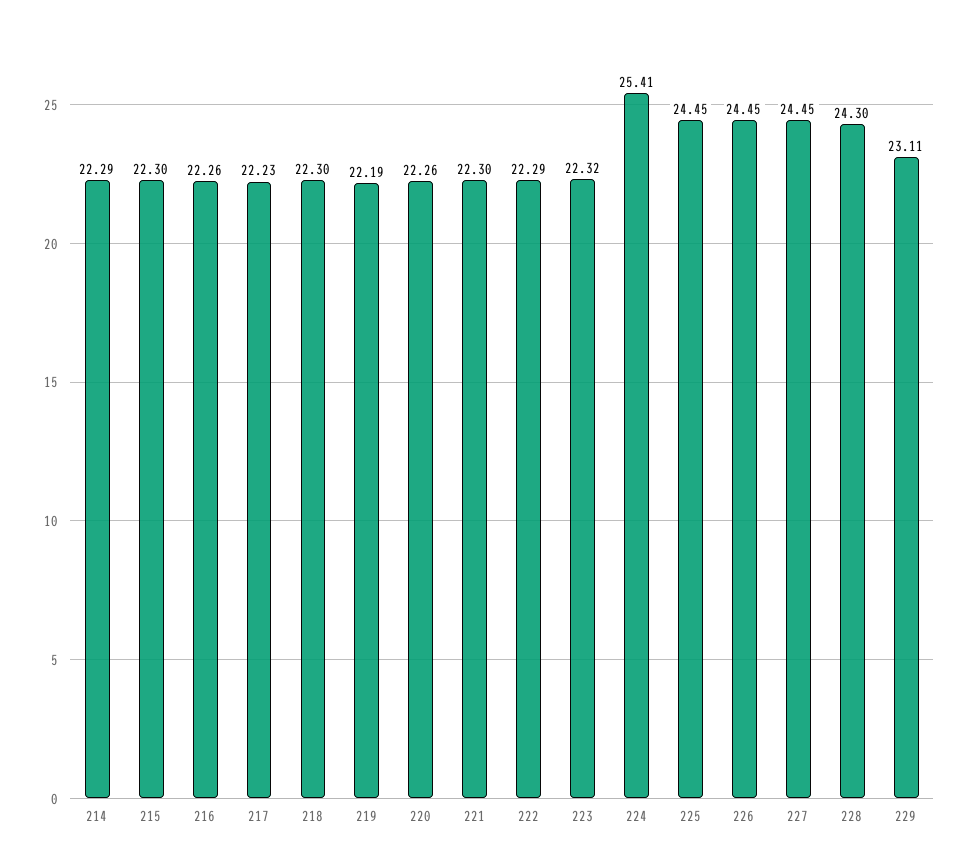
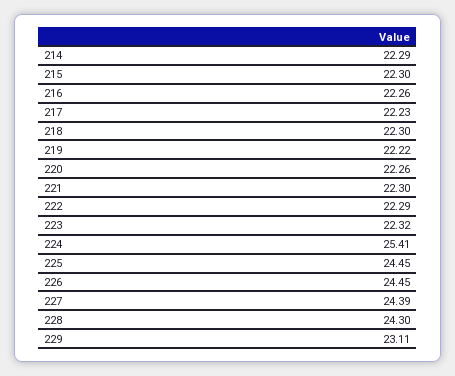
  {
    "214": 22.29,
    "215": 22.3,
    "216": 22.26,
    "217": 22.23,
    "218": 22.3,
-   "219": 22.19,
+   "219": 22.22,
    "220": 22.26,
    "221": 22.3,
    "222": 22.29,
    "223": 22.32,
    "224": 25.41,
    "225": 24.45,
    "226": 24.45,
-   "227": 24.45,
+   "227": 24.39,
    "228": 24.3,
    "229": 23.11
  }

